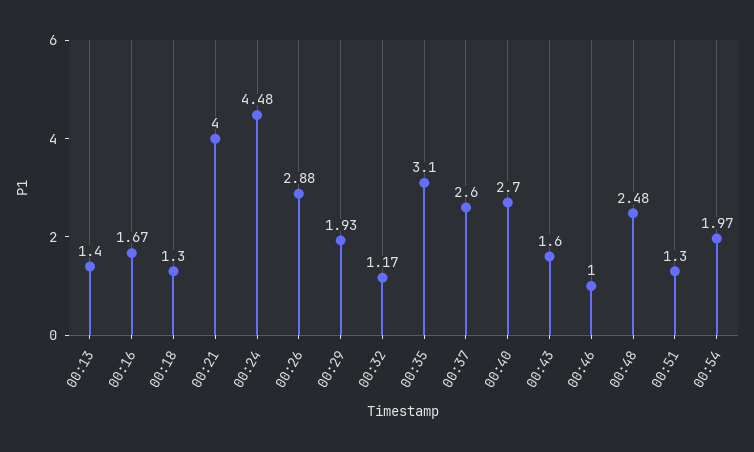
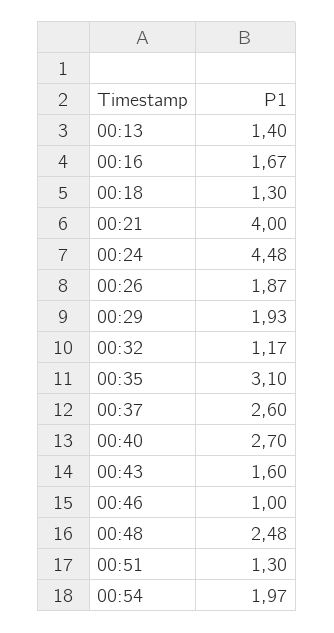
  {
    "00:13": 1.4,
    "00:16": 1.67,
    "00:18": 1.3,
    "00:21": 4,
    "00:24": 4.48,
-   "00:26": 2.88,
+   "00:26": 1.87,
    "00:29": 1.93,
    "00:32": 1.17,
    "00:35": 3.1,
    "00:37": 2.6,
    "00:40": 2.7,
    "00:43": 1.6,
    "00:46": 1,
    "00:48": 2.48,
    "00:51": 1.3,
    "00:54": 1.97
  }

